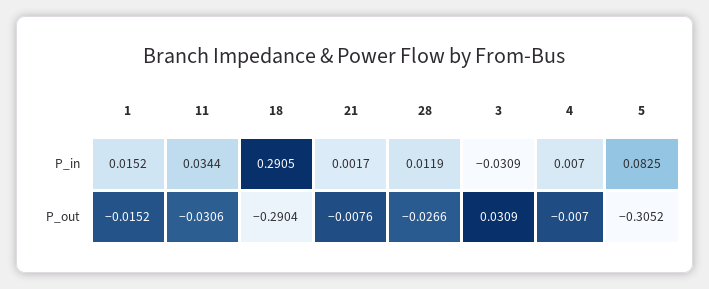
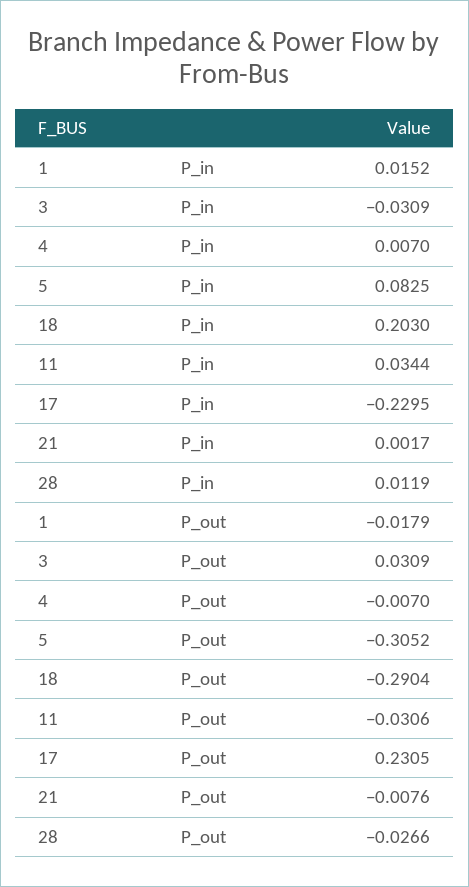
  {
    "1": {
      "P_in": 0.0152,
-     "P_out": -0.0152
+     "P_out": -0.0179
    },
    "11": {
      "P_in": 0.0344,
      "P_out": -0.0306
    },
    "18": {
-     "P_in": 0.2905,
+     "P_in": 0.203,
      "P_out": -0.2904
    },
    "21": {
      "P_in": 0.0017,
      "P_out": -0.0076
    },
    "28": {
      "P_in": 0.0119,
      "P_out": -0.0266
    },
    "3": {
      "P_in": -0.0309,
      "P_out": 0.0309
    },
    "4": {
      "P_in": 0.007,
      "P_out": -0.007
    },
    "5": {
      "P_in": 0.0825,
      "P_out": -0.3052
-   }
+   },
+   "17": {
+     "P_in": -0.2295,
+     "P_out": 0.2305
+   }
  }

